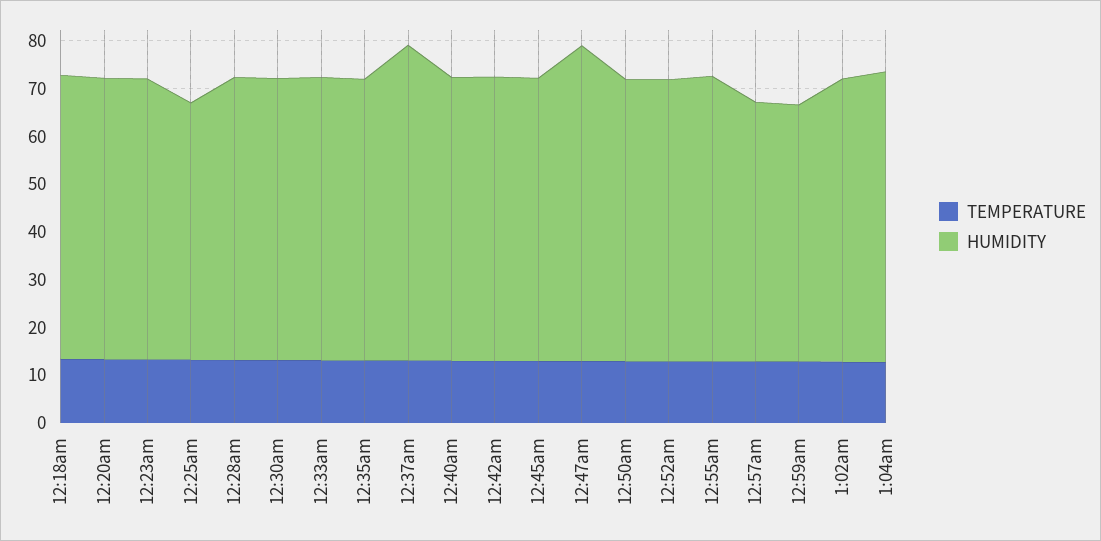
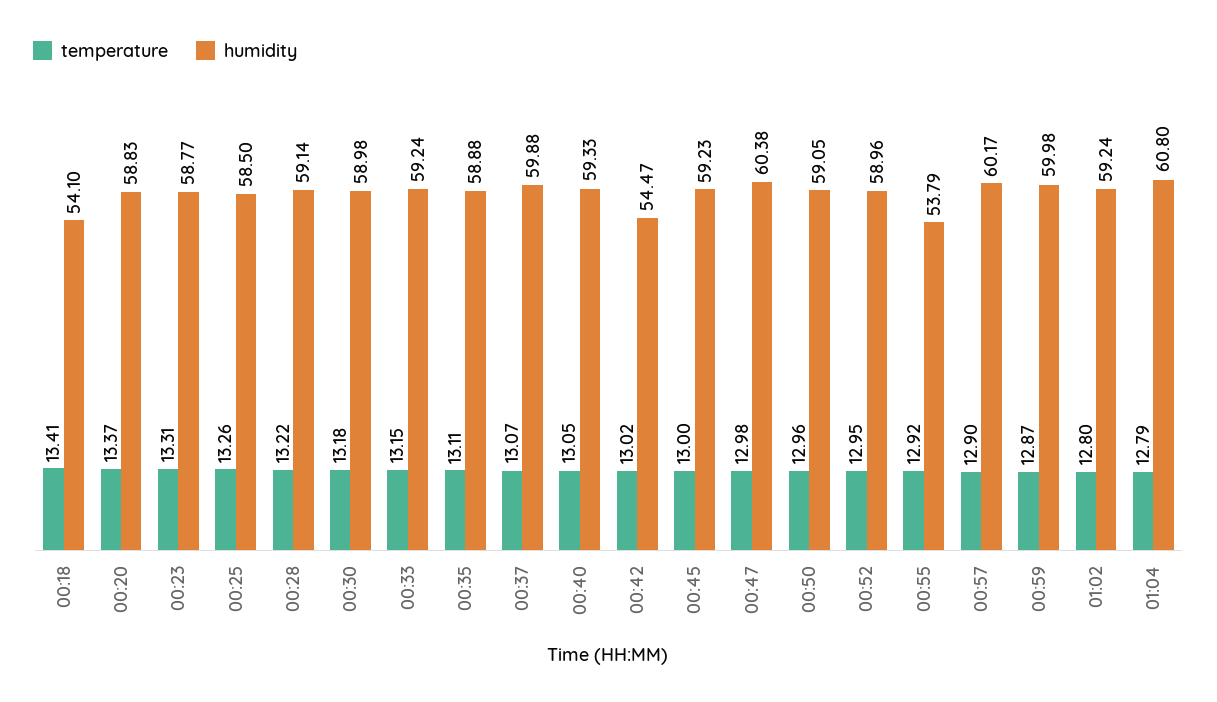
  {
    "TEMPERATURE": {
      "12:18am": 13.41,
      "12:20am": 13.37,
      "12:23am": 13.31,
      "12:25am": 13.26,
      "12:28am": 13.22,
      "12:30am": 13.18,
      "12:33am": 13.15,
      "12:35am": 13.11,
      "12:37am": 13.07,
      "12:40am": 13.05,
      "12:42am": 13.02,
      "12:45am": 13,
      "12:47am": 12.98,
      "12:50am": 12.96,
      "12:52am": 12.95,
      "12:55am": 12.92,
      "12:57am": 12.9,
      "12:59am": 12.87,
      "1:02am": 12.8,
      "1:04am": 12.79
    },
    "HUMIDITY": {
-     "12:18am": 60,
+     "12:18am": 54.1,
      "12:20am": 58.83,
      "12:23am": 58.77,
-     "12:25am": 54,
+     "12:25am": 58.5,
      "12:28am": 59.14,
      "12:30am": 58.98,
      "12:33am": 59.24,
      "12:35am": 58.88,
-     "12:37am": 66,
+     "12:37am": 59.88,
      "12:40am": 59.33,
-     "12:42am": 60,
+     "12:42am": 54.47,
      "12:45am": 59.23,
-     "12:47am": 66,
+     "12:47am": 60.38,
      "12:50am": 59.05,
      "12:52am": 58.96,
-     "12:55am": 60,
+     "12:55am": 53.79,
-     "12:57am": 54,
+     "12:57am": 60.17,
-     "12:59am": 54,
+     "12:59am": 59.98,
      "1:02am": 59.24,
      "1:04am": 60.8
    }
  }

